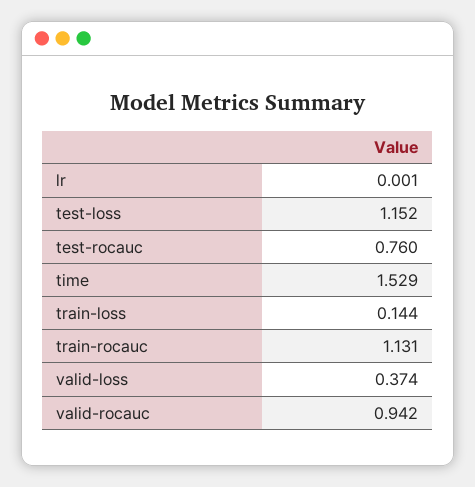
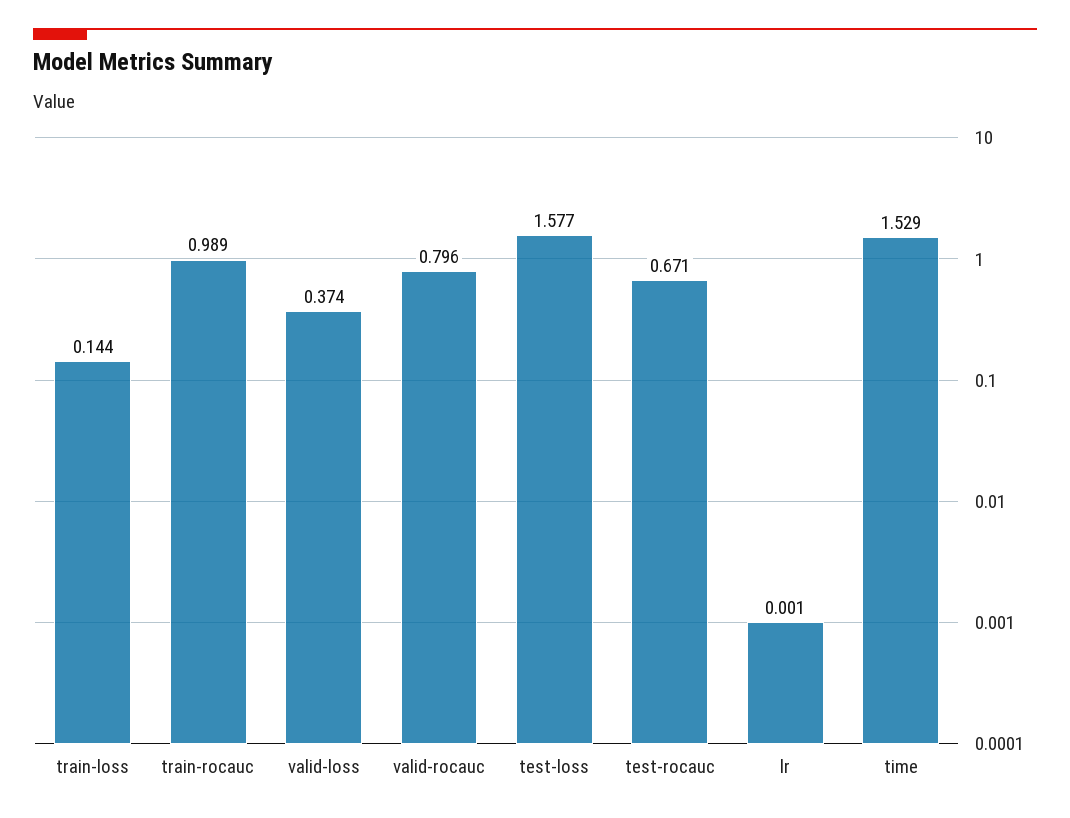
  {
    "lr": 0.001,
-   "test-loss": 1.152,
+   "test-loss": 1.577,
-   "test-rocauc": 0.76,
+   "test-rocauc": 0.671,
    "time": 1.529,
    "train-loss": 0.144,
-   "train-rocauc": 1.131,
+   "train-rocauc": 0.989,
    "valid-loss": 0.374,
-   "valid-rocauc": 0.942
+   "valid-rocauc": 0.796
  }

